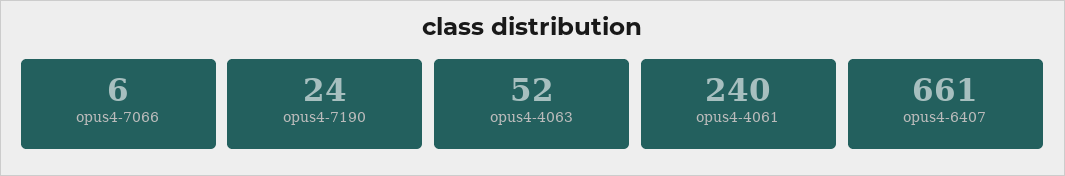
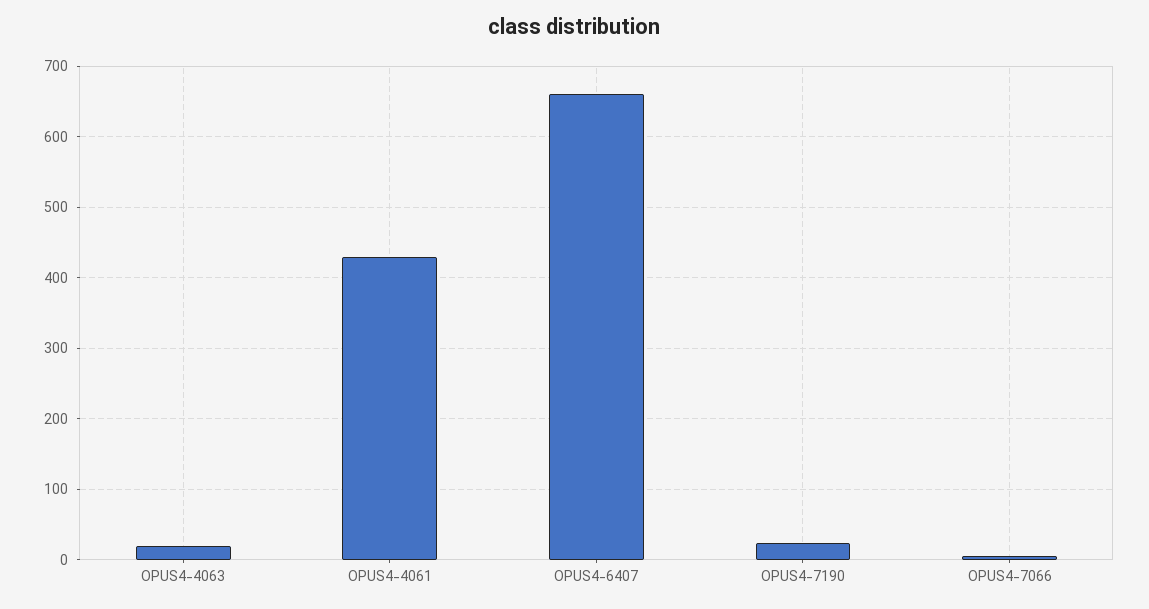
  {
    "opus4-7066": 6,
    "opus4-7190": 24,
-   "opus4-4063": 52,
+   "opus4-4063": 20,
-   "opus4-4061": 240,
+   "opus4-4061": 430,
    "opus4-6407": 661
  }

